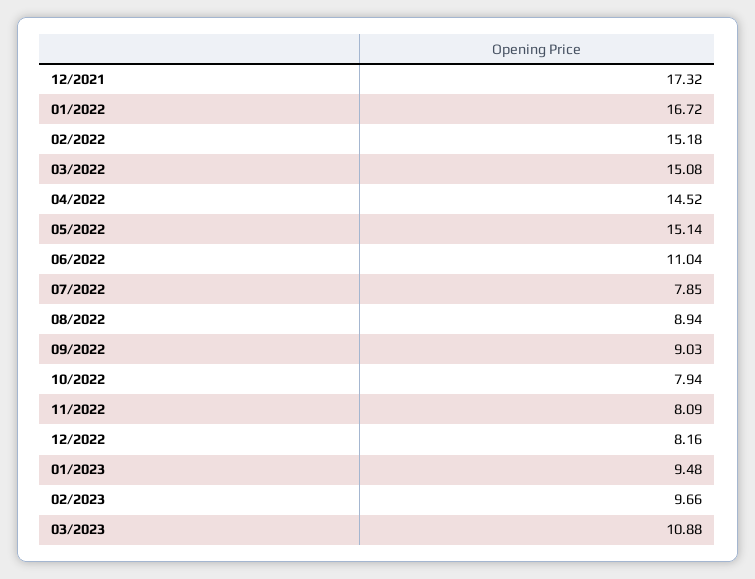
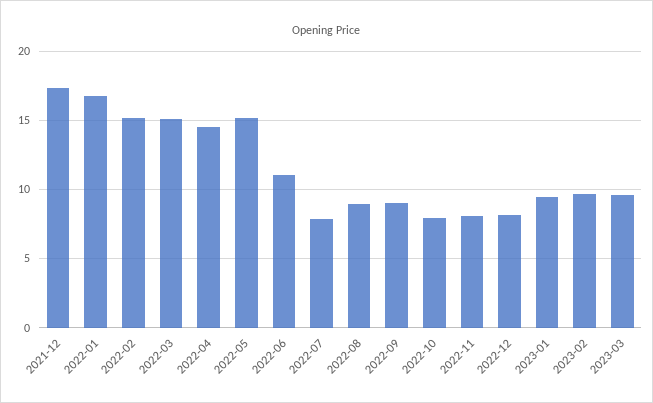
  {
    "12/2021": 17.32,
    "01/2022": 16.72,
    "02/2022": 15.18,
    "03/2022": 15.08,
    "04/2022": 14.52,
    "05/2022": 15.14,
    "06/2022": 11.04,
    "07/2022": 7.85,
    "08/2022": 8.94,
    "09/2022": 9.03,
    "10/2022": 7.94,
    "11/2022": 8.09,
    "12/2022": 8.16,
    "01/2023": 9.48,
    "02/2023": 9.66,
-   "03/2023": 10.88
+   "03/2023": 9.5
  }

